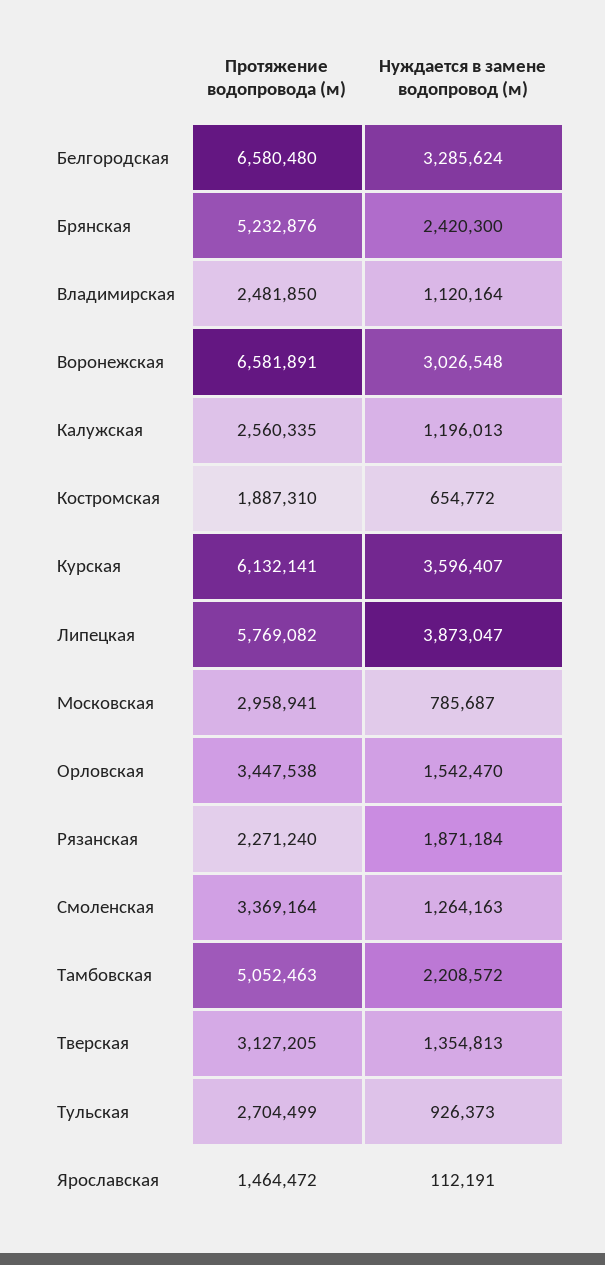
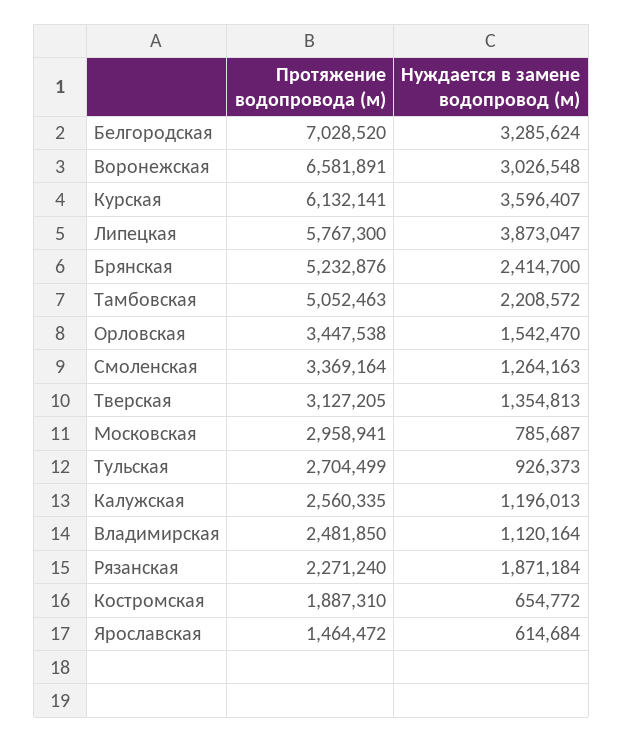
  {
    "Протяжение водопровода (м)": {
-     "Белгородская": 6580480,
+     "Белгородская": 7028520,
      "Брянская": 5232876,
      "Владимирская": 2481850,
      "Воронежская": 6581891,
      "Калужская": 2560335,
      "Костромская": 1887310,
      "Курская": 6132141,
-     "Липецкая": 5769082,
+     "Липецкая": 5767300,
      "Московская": 2958941,
      "Орловская": 3447538,
      "Рязанская": 2271240,
      "Смоленская": 3369164,
      "Тамбовская": 5052463,
      "Тверская": 3127205,
      "Тульская": 2704499,
      "Ярославская": 1464472
    },
    "Нуждается в замене водопровод (м)": {
      "Белгородская": 3285624,
-     "Брянская": 2420300,
+     "Брянская": 2414700,
      "Владимирская": 1120164,
      "Воронежская": 3026548,
      "Калужская": 1196013,
      "Костромская": 654772,
      "Курская": 3596407,
      "Липецкая": 3873047,
      "Московская": 785687,
      "Орловская": 1542470,
      "Рязанская": 1871184,
      "Смоленская": 1264163,
      "Тамбовская": 2208572,
      "Тверская": 1354813,
      "Тульская": 926373,
-     "Ярославская": 112191
+     "Ярославская": 614684
    }
  }

